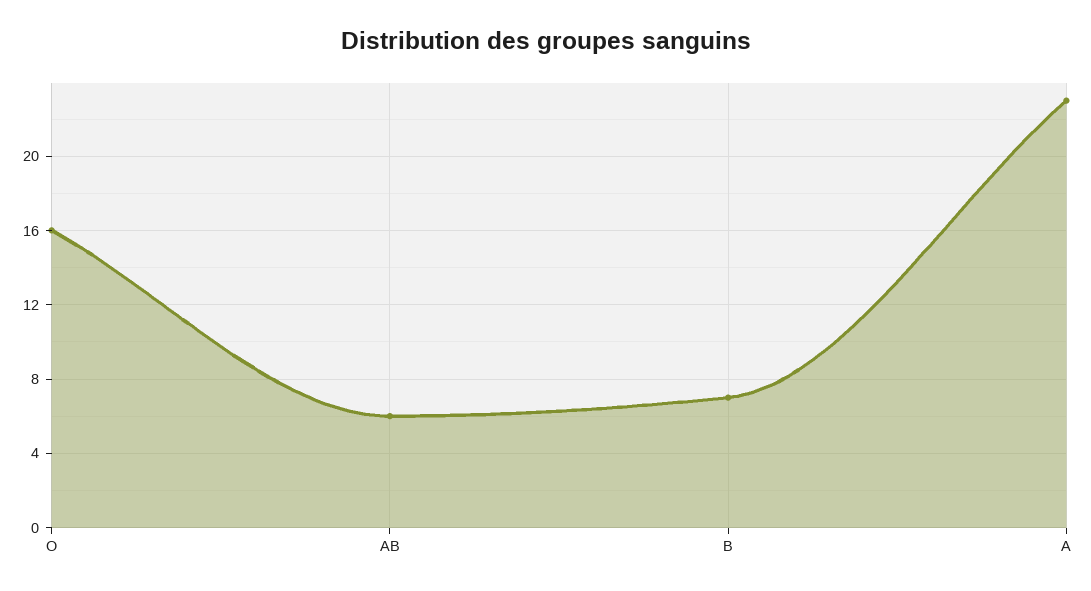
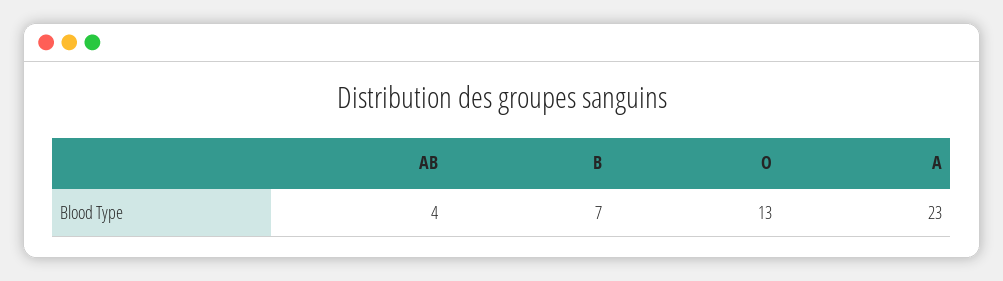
  {
-   "O": 16,
+   "O": 13,
-   "AB": 6,
+   "AB": 4,
    "B": 7,
    "A": 23
  }

